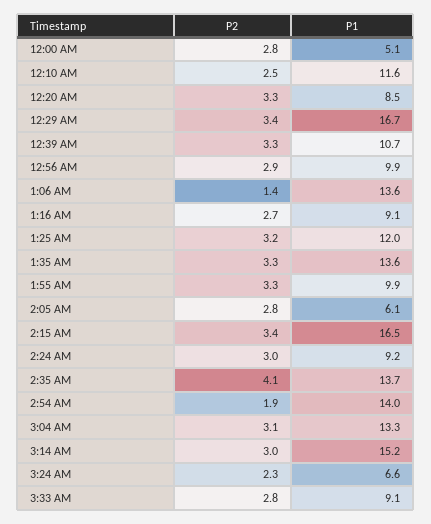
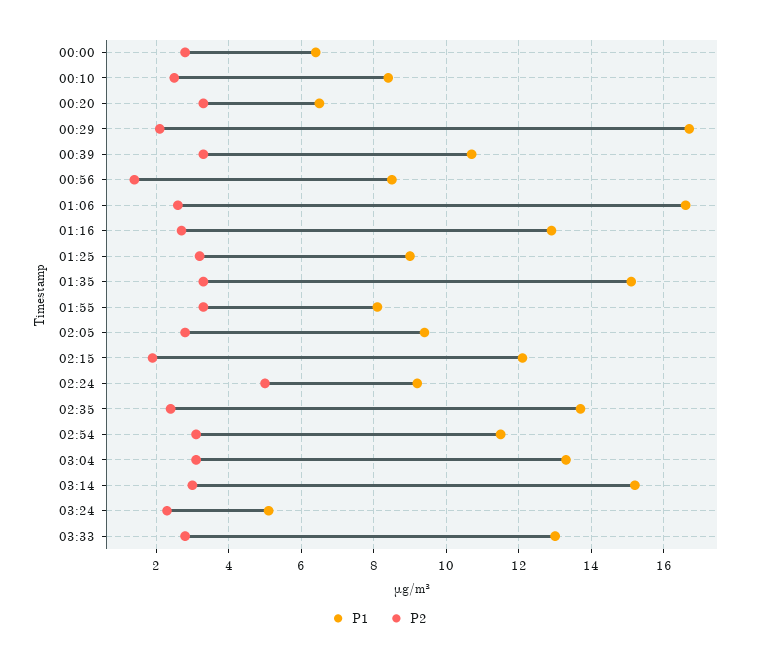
  {
    "P2": {
      "12:00 AM": 2.8,
      "12:10 AM": 2.5,
      "12:20 AM": 3.3,
-     "12:29 AM": 3.4,
+     "12:29 AM": 2,
      "12:39 AM": 3.3,
-     "12:56 AM": 2.9,
+     "12:56 AM": 1.5,
-     "1:06 AM": 1.4,
+     "1:06 AM": 2.5,
      "1:16 AM": 2.7,
      "1:25 AM": 3.2,
      "1:35 AM": 3.3,
      "1:55 AM": 3.3,
      "2:05 AM": 2.8,
-     "2:15 AM": 3.4,
+     "2:15 AM": 2,
-     "2:24 AM": 3,
+     "2:24 AM": 5,
-     "2:35 AM": 4.1,
+     "2:35 AM": 2.5,
-     "2:54 AM": 1.9,
+     "2:54 AM": 3,
      "3:04 AM": 3.1,
      "3:14 AM": 3,
      "3:24 AM": 2.3,
      "3:33 AM": 2.8
    },
    "P1": {
-     "12:00 AM": 5.1,
+     "12:00 AM": 6.5,
-     "12:10 AM": 11.6,
+     "12:10 AM": 8.5,
-     "12:20 AM": 8.5,
+     "12:20 AM": 6.5,
      "12:29 AM": 16.7,
      "12:39 AM": 10.7,
-     "12:56 AM": 9.9,
+     "12:56 AM": 8.5,
-     "1:06 AM": 13.6,
+     "1:06 AM": 16.5,
-     "1:16 AM": 9.1,
+     "1:16 AM": 13,
-     "1:25 AM": 12,
+     "1:25 AM": 9,
-     "1:35 AM": 13.6,
+     "1:35 AM": 15,
-     "1:55 AM": 9.9,
+     "1:55 AM": 8,
-     "2:05 AM": 6.1,
+     "2:05 AM": 9.5,
-     "2:15 AM": 16.5,
+     "2:15 AM": 12,
      "2:24 AM": 9.2,
      "2:35 AM": 13.7,
-     "2:54 AM": 14,
+     "2:54 AM": 11.5,
      "3:04 AM": 13.3,
      "3:14 AM": 15.2,
-     "3:24 AM": 6.6,
+     "3:24 AM": 5,
-     "3:33 AM": 9.1
+     "3:33 AM": 13
    }
  }

